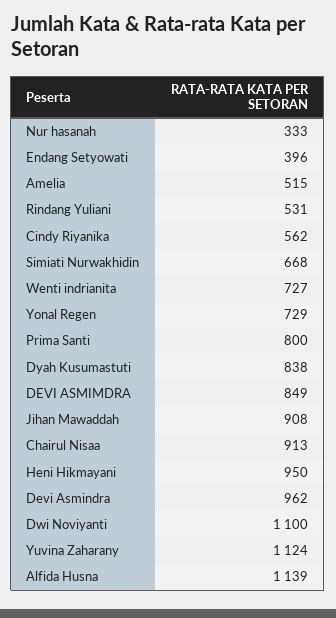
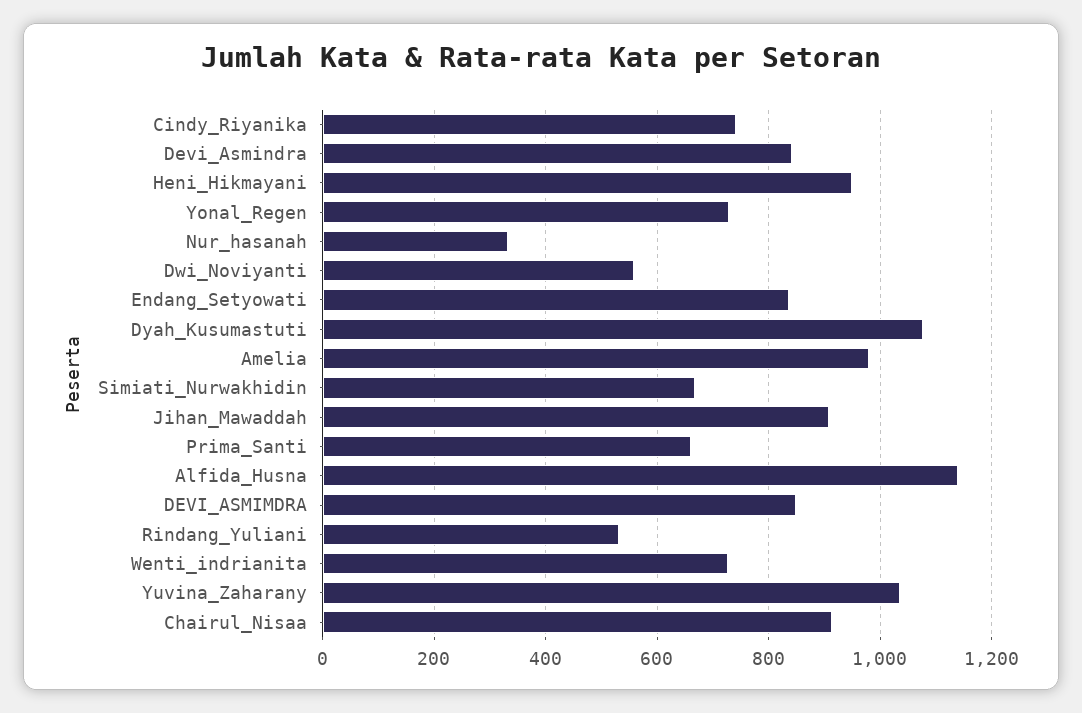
  {
    "Nur hasanah": 333,
-   "Endang Setyowati": 396,
+   "Endang Setyowati": 840,
-   "Amelia": 515,
+   "Amelia": 980,
    "Rindang Yuliani": 531,
-   "Cindy Riyanika": 562,
+   "Cindy Riyanika": 740,
    "Simiati Nurwakhidin": 668,
    "Wenti indrianita": 727,
    "Yonal Regen": 729,
-   "Prima Santi": 800,
+   "Prima Santi": 660,
-   "Dyah Kusumastuti": 838,
+   "Dyah Kusumastuti": 1080,
    "DEVI ASMIMDRA": 849,
    "Jihan Mawaddah": 908,
    "Chairul Nisaa": 913,
    "Heni Hikmayani": 950,
-   "Devi Asmindra": 962,
+   "Devi Asmindra": 840,
-   "Dwi Noviyanti": 1100,
+   "Dwi Noviyanti": 560,
-   "Yuvina Zaharany": 1124,
+   "Yuvina Zaharany": 1040,
    "Alfida Husna": 1139
  }

